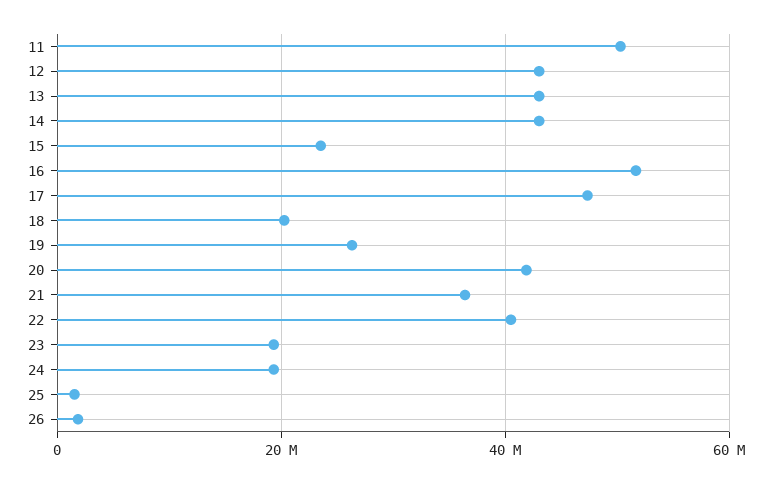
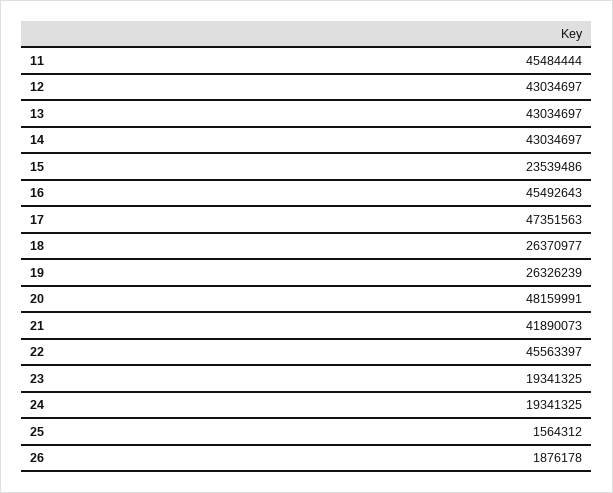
  {
-   "11": 50000000,
+   "11": 45484444,
    "12": 43034697,
    "13": 43034697,
    "14": 43034697,
    "15": 23539486,
-   "16": 52000000,
+   "16": 45492643,
    "17": 47351563,
-   "18": 20000000,
+   "18": 26370977,
    "19": 26326239,
-   "20": 42000000,
+   "20": 48159991,
-   "21": 36000000,
+   "21": 41890073,
-   "22": 40000000,
+   "22": 45563397,
    "23": 19341325,
    "24": 19341325,
    "25": 1564312,
    "26": 1876178
  }

